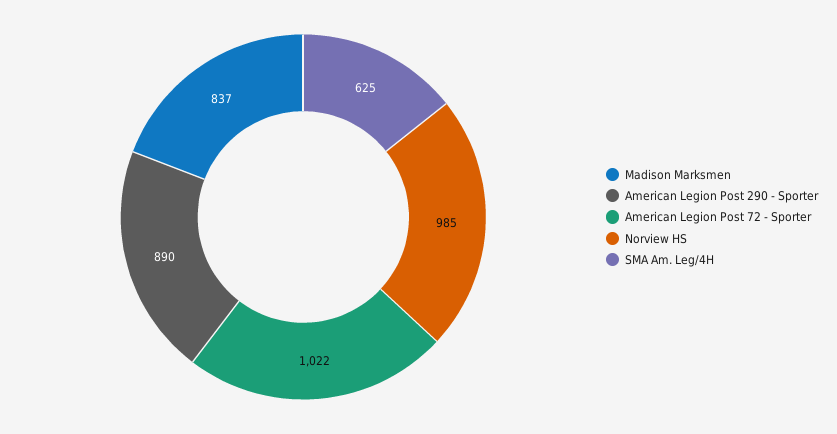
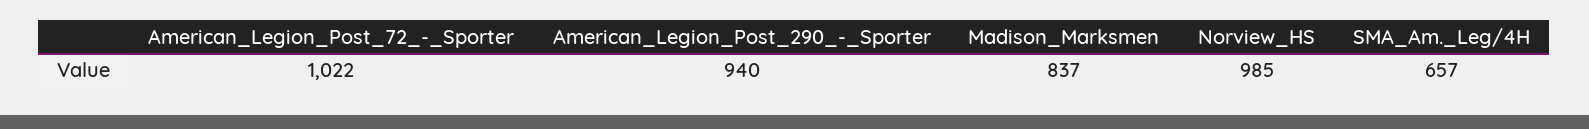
  {
    "Madison Marksmen": 837,
-   "American Legion Post 290 - Sporter": 890,
+   "American Legion Post 290 - Sporter": 940,
    "American Legion Post 72 - Sporter": 1022,
    "Norview HS": 985,
-   "SMA Am. Leg/4H": 625
+   "SMA Am. Leg/4H": 657
  }

